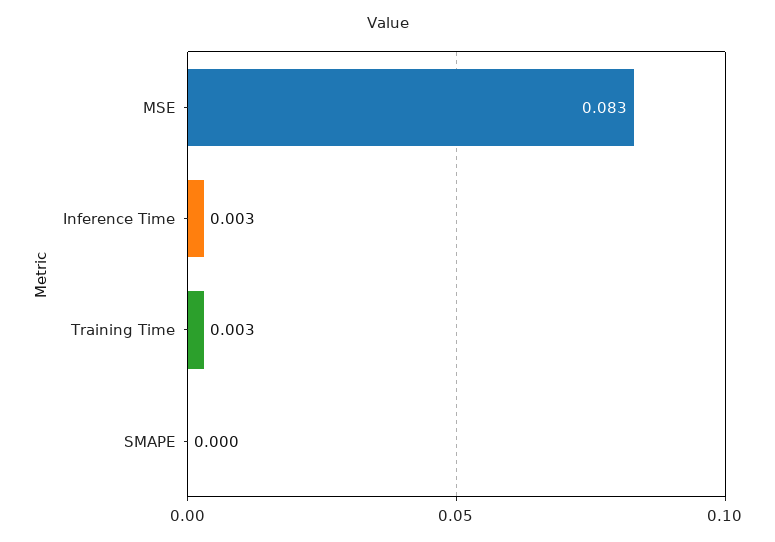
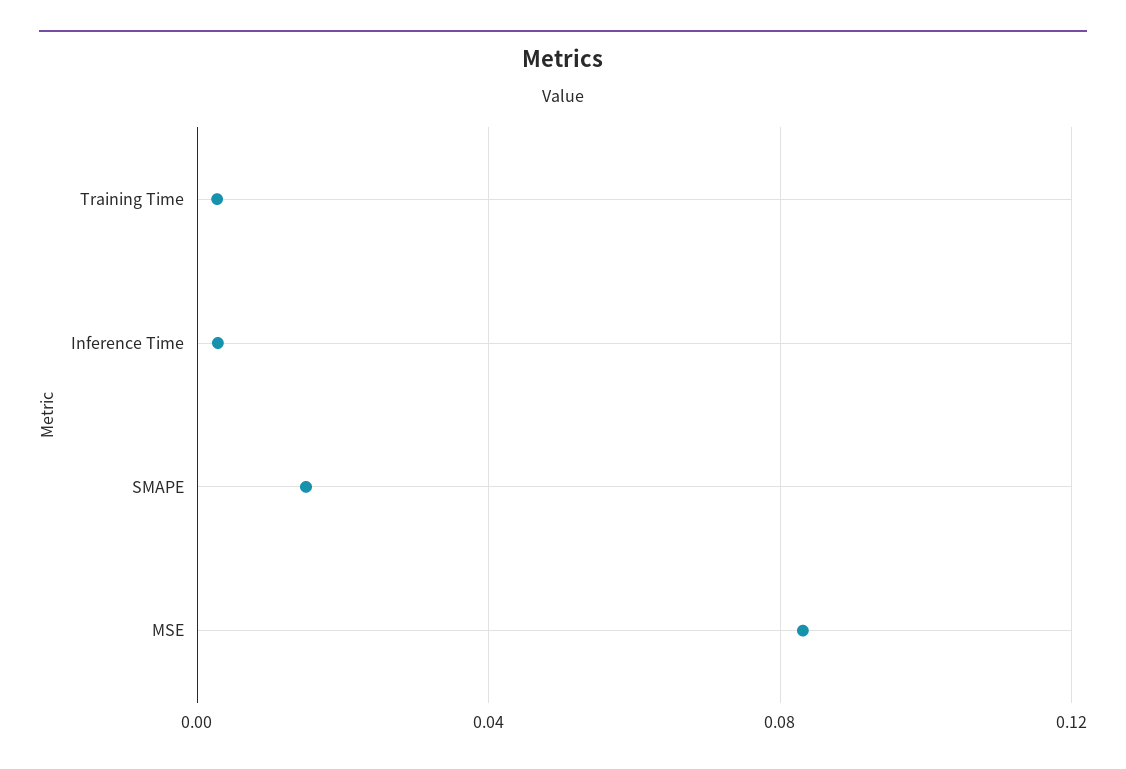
  {
    "MSE": 0.083,
    "Inference Time": 0.003,
    "Training Time": 0.003,
-   "SMAPE": 0
+   "SMAPE": 0.015
  }

